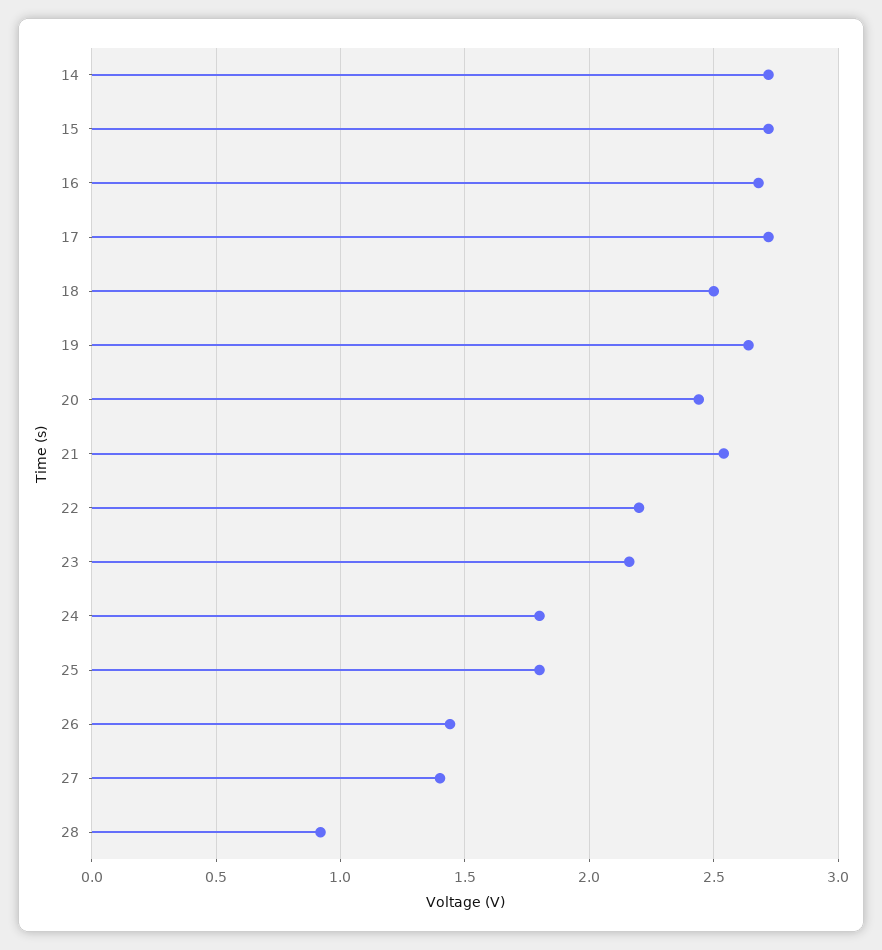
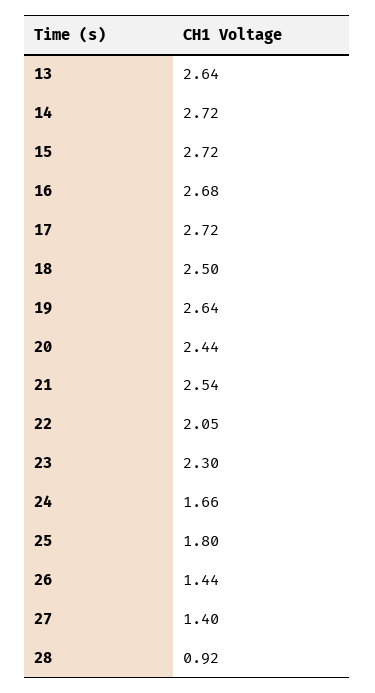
  {
    "14": 2.72,
    "15": 2.72,
    "16": 2.68,
    "17": 2.72,
    "18": 2.5,
    "19": 2.64,
    "20": 2.44,
    "21": 2.54,
-   "22": 2.2,
+   "22": 2.05,
-   "23": 2.15,
+   "23": 2.3,
-   "24": 1.8,
+   "24": 1.66,
    "25": 1.8,
    "26": 1.44,
    "27": 1.4,
-   "28": 0.92
+   "28": 0.92,
+   "13": 2.64
  }

